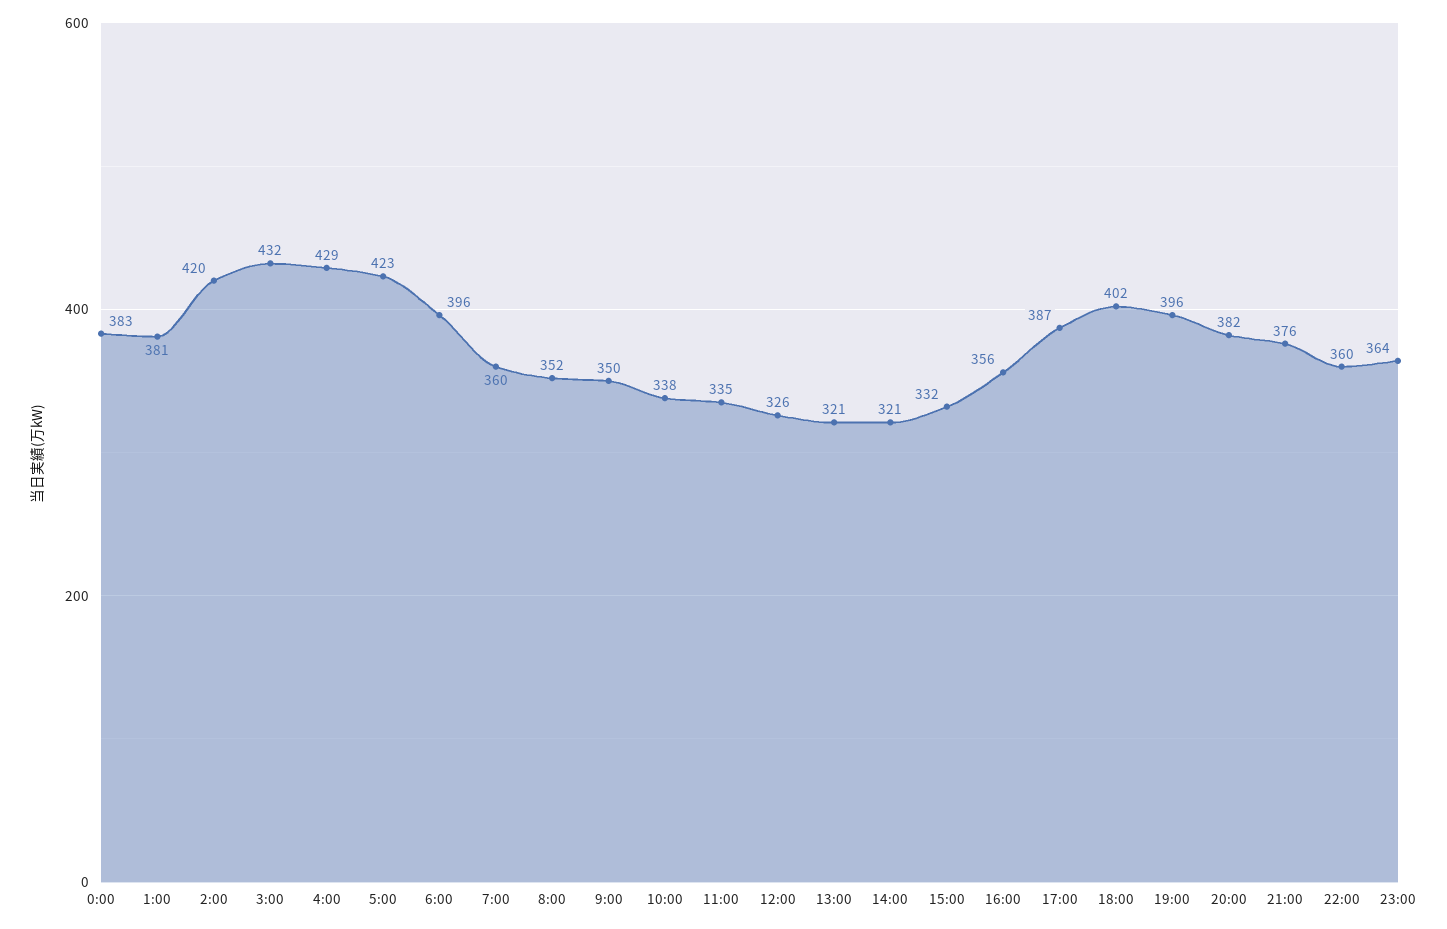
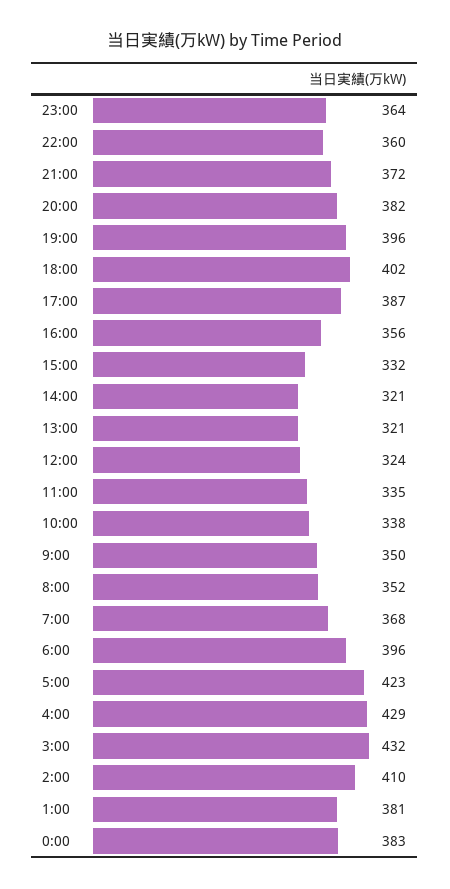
  {
    "0:00": 383,
    "1:00": 381,
-   "2:00": 420,
+   "2:00": 410,
    "3:00": 432,
    "4:00": 429,
    "5:00": 423,
    "6:00": 396,
-   "7:00": 360,
+   "7:00": 368,
    "8:00": 352,
    "9:00": 350,
    "10:00": 338,
    "11:00": 335,
-   "12:00": 326,
+   "12:00": 324,
    "13:00": 321,
    "14:00": 321,
    "15:00": 332,
    "16:00": 356,
    "17:00": 387,
    "18:00": 402,
    "19:00": 396,
    "20:00": 382,
-   "21:00": 376,
+   "21:00": 372,
    "22:00": 360,
    "23:00": 364
  }

